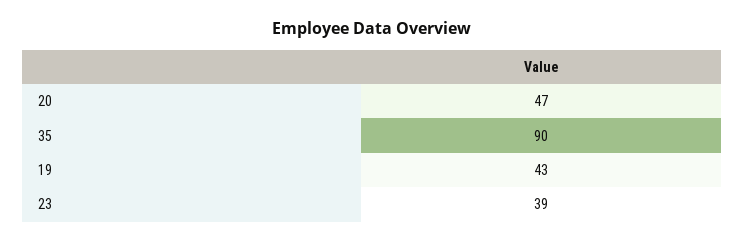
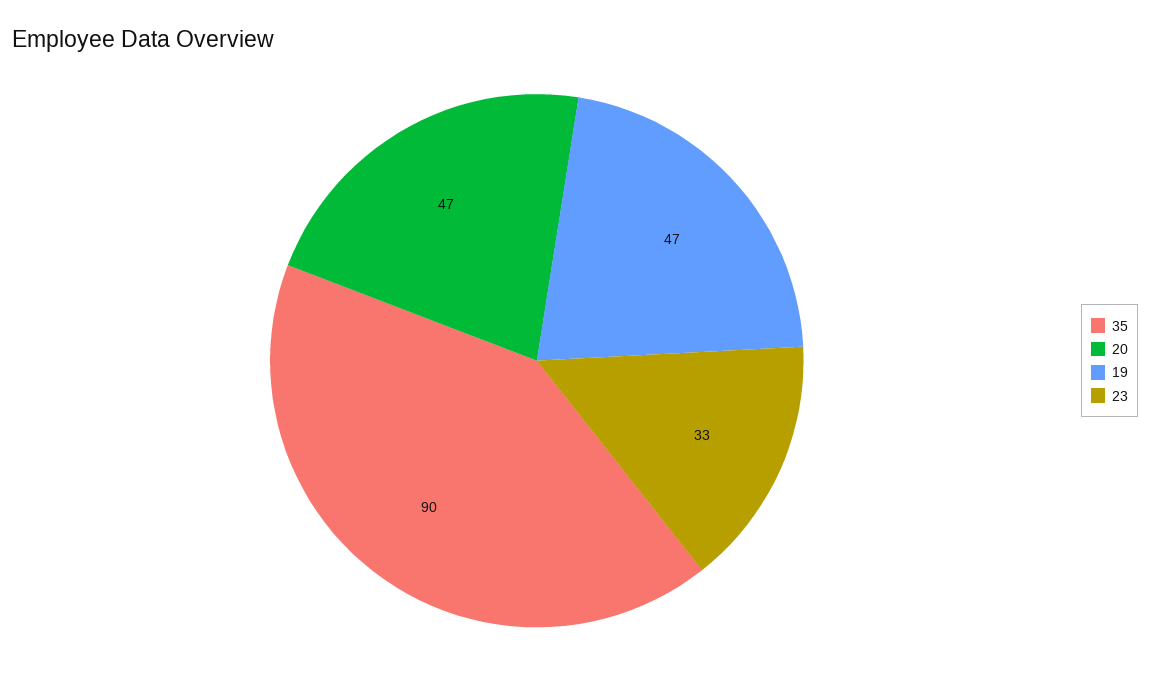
  {
    "20": 47,
    "35": 90,
-   "19": 43,
+   "19": 47,
-   "23": 39
+   "23": 33
  }

